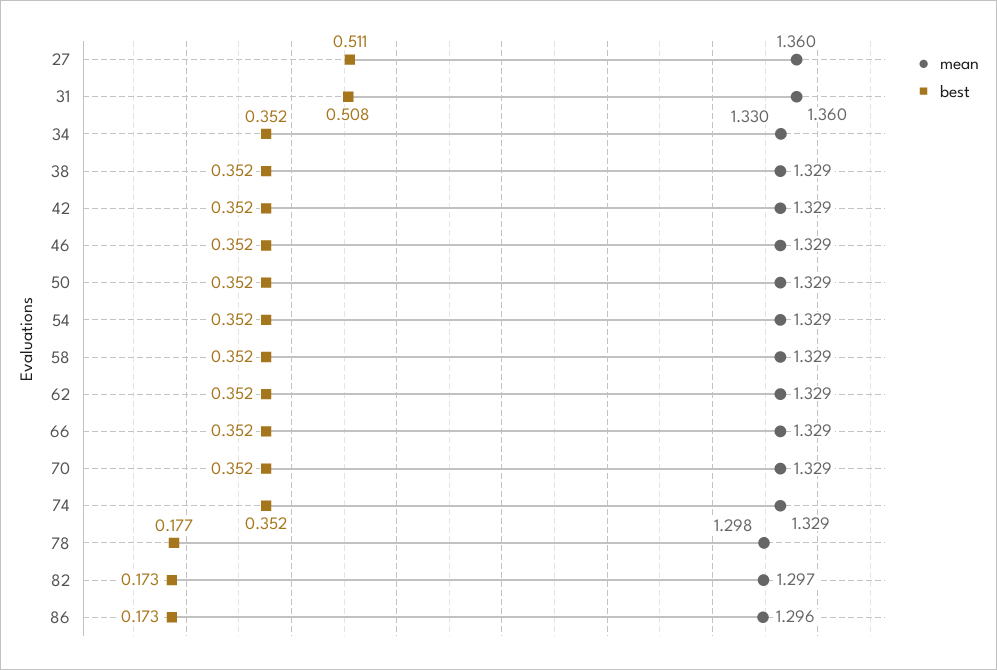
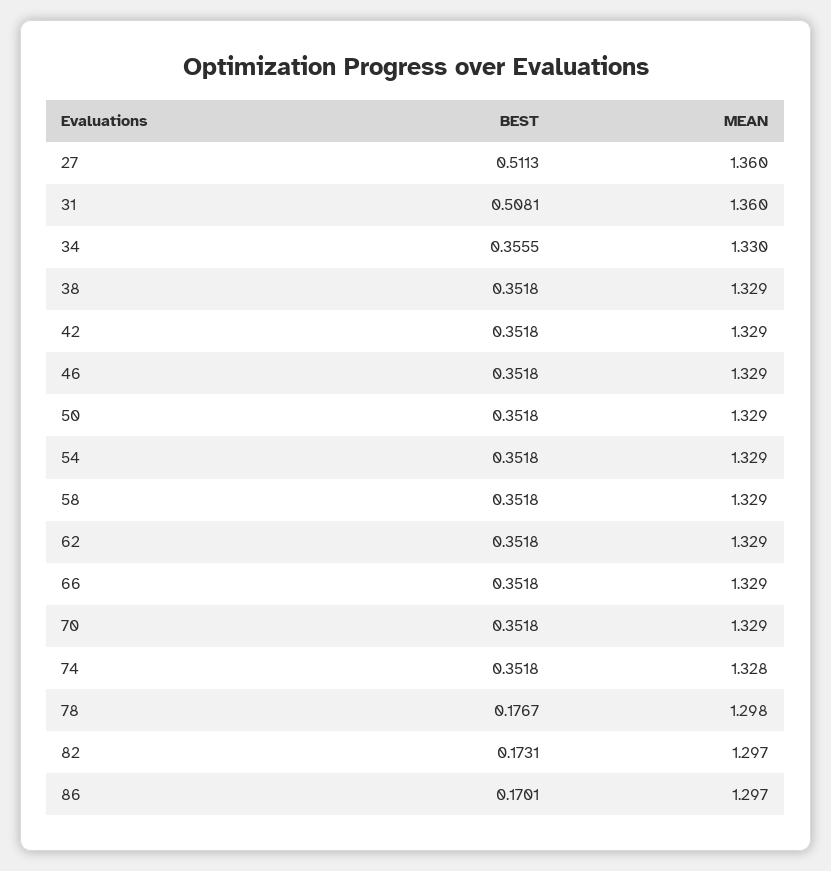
  {
    "mean": {
      "27": 1.36,
      "31": 1.36,
      "34": 1.33,
      "38": 1.329,
      "42": 1.329,
      "46": 1.329,
      "50": 1.329,
      "54": 1.329,
      "58": 1.329,
      "62": 1.329,
      "66": 1.329,
      "70": 1.329,
-     "74": 1.329,
+     "74": 1.328,
      "78": 1.298,
      "82": 1.297,
-     "86": 1.296
+     "86": 1.297
    },
    "best": {
      "27": 0.5113,
      "31": 0.5081,
-     "34": 0.352,
+     "34": 0.3555,
      "38": 0.3518,
      "42": 0.3518,
      "46": 0.3518,
      "50": 0.3518,
      "54": 0.3518,
      "58": 0.3518,
      "62": 0.3518,
      "66": 0.3518,
      "70": 0.3518,
      "74": 0.3518,
      "78": 0.1767,
      "82": 0.1731,
-     "86": 0.173
+     "86": 0.1701
    }
  }

